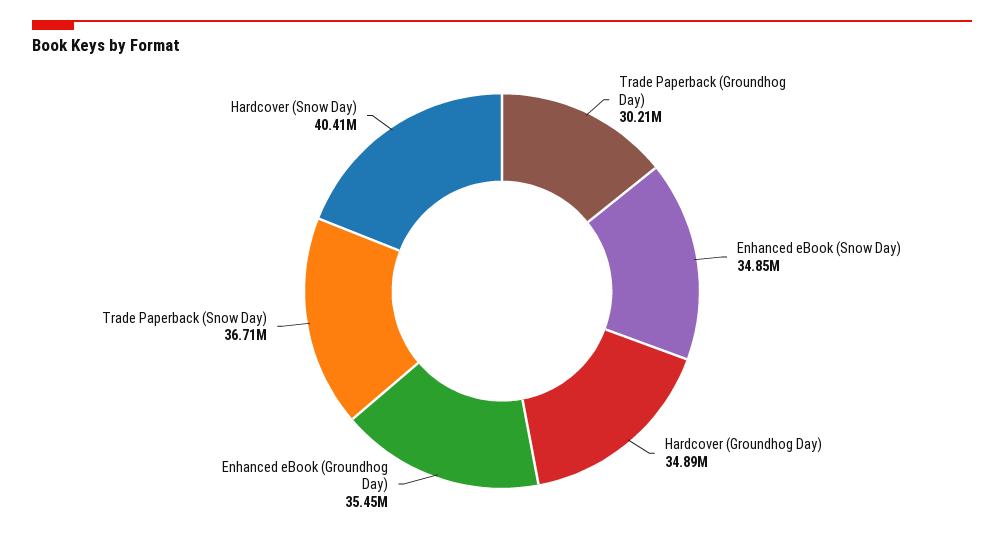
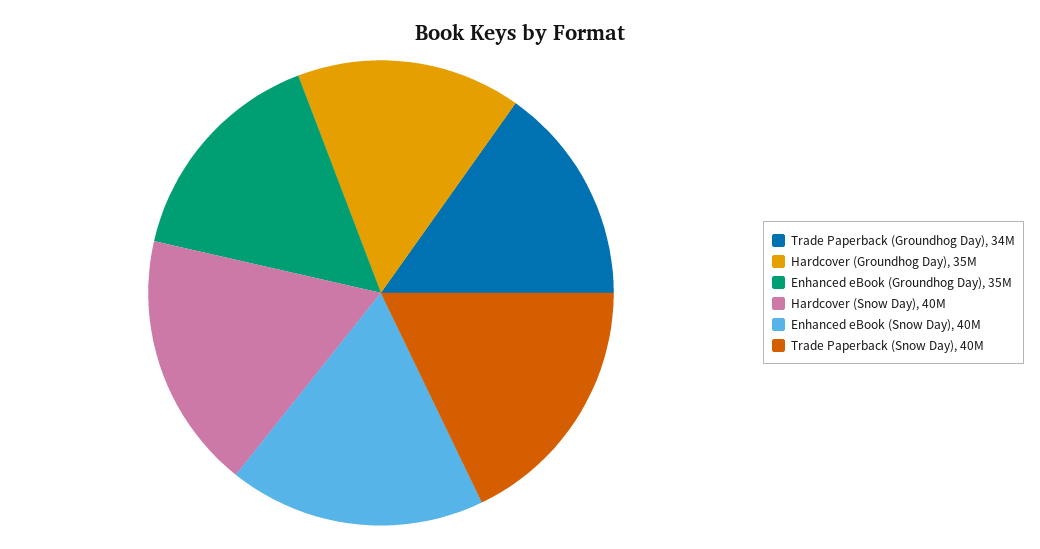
  {
-   "Trade Paperback (Groundhog Day)": 30210000,
+   "Trade Paperback (Groundhog Day)": 34000000,
-   "Enhanced eBook (Snow Day)": 34850000,
+   "Enhanced eBook (Snow Day)": 40000000,
    "Hardcover (Groundhog Day)": 34890000,
    "Enhanced eBook (Groundhog Day)": 35450000,
-   "Trade Paperback (Snow Day)": 36710000,
+   "Trade Paperback (Snow Day)": 40000000,
    "Hardcover (Snow Day)": 40410000
  }

